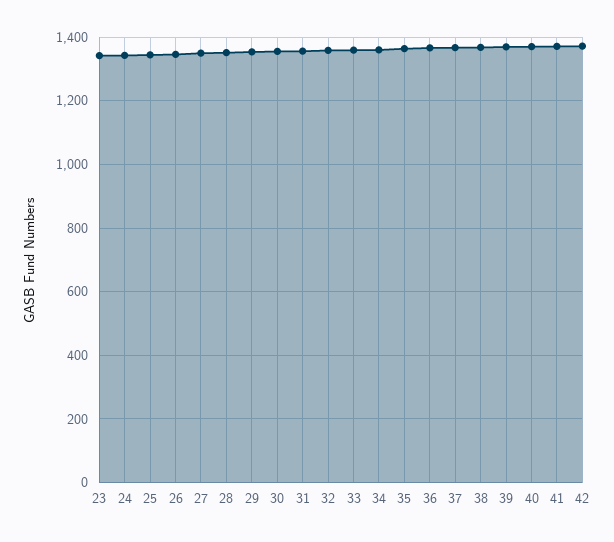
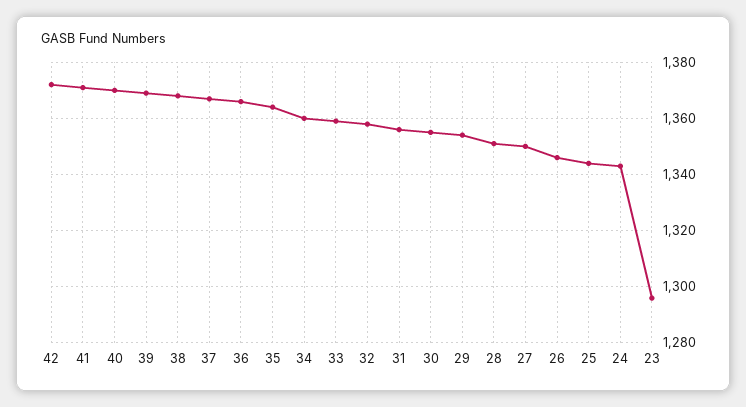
  {
-   "23": 1340,
+   "23": 1295,
    "24": 1345,
    "25": 1345,
    "26": 1345,
    "27": 1350,
    "28": 1350,
    "29": 1355,
    "30": 1355,
    "31": 1355,
    "32": 1360,
    "33": 1360,
    "34": 1360,
    "35": 1365,
    "36": 1365,
    "37": 1365,
    "38": 1370,
    "39": 1370,
    "40": 1370,
    "41": 1370,
    "42": 1370
  }

